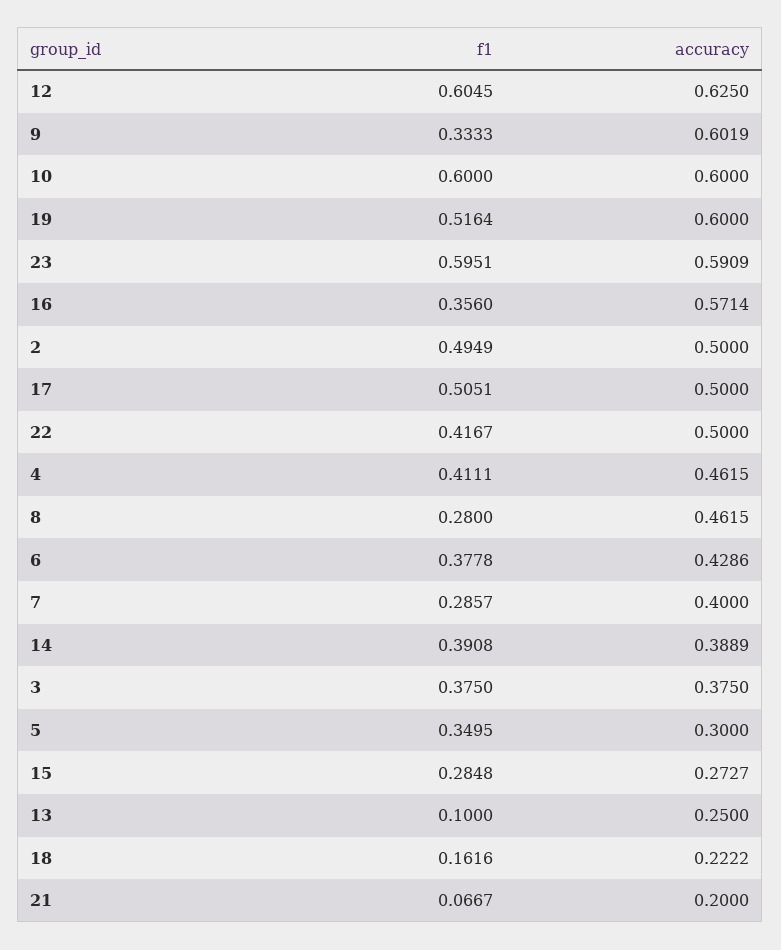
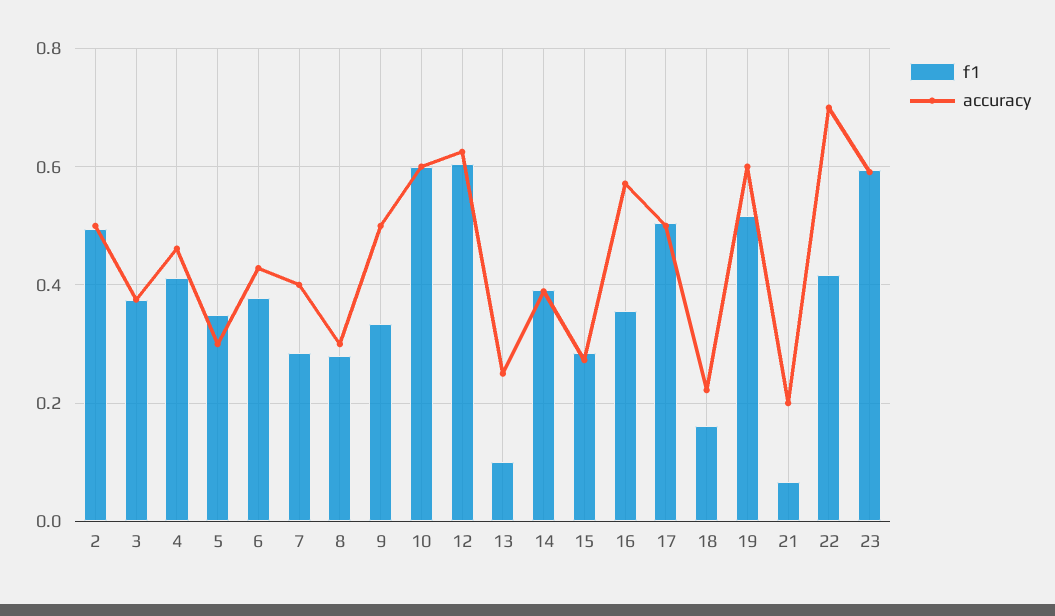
  {
    "f1": {
      "12": 0.6045,
      "9": 0.3333,
      "10": 0.6,
      "19": 0.5164,
      "23": 0.5951,
      "16": 0.356,
      "2": 0.4949,
      "17": 0.5051,
      "22": 0.4167,
      "4": 0.4111,
      "8": 0.28,
      "6": 0.3778,
      "7": 0.2857,
      "14": 0.3908,
      "3": 0.375,
      "5": 0.3495,
      "15": 0.2848,
      "13": 0.1,
      "18": 0.1616,
      "21": 0.0667
    },
    "accuracy": {
      "12": 0.625,
-     "9": 0.6019,
+     "9": 0.5,
      "10": 0.6,
      "19": 0.6,
      "23": 0.5909,
      "16": 0.5714,
      "2": 0.5,
      "17": 0.5,
-     "22": 0.5,
+     "22": 0.7,
      "4": 0.4615,
-     "8": 0.4615,
+     "8": 0.3,
      "6": 0.4286,
      "7": 0.4,
      "14": 0.3889,
      "3": 0.375,
      "5": 0.3,
      "15": 0.2727,
      "13": 0.25,
      "18": 0.2222,
      "21": 0.2
    }
  }

